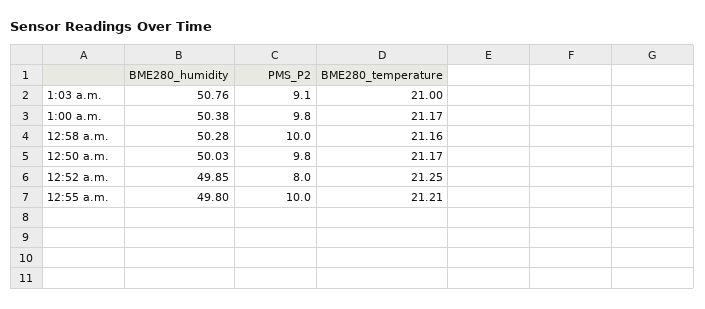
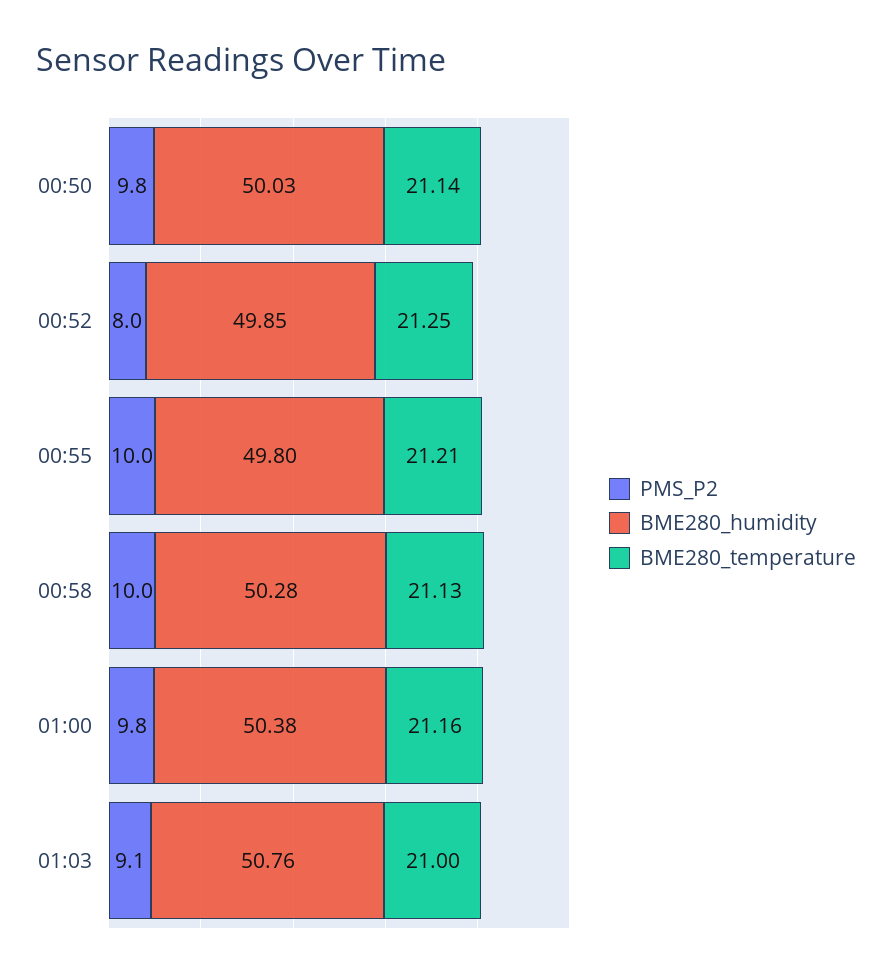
  {
    "BME280_humidity": {
      "1:03 a.m.": 50.76,
      "1:00 a.m.": 50.38,
      "12:58 a.m.": 50.28,
      "12:50 a.m.": 50.03,
      "12:52 a.m.": 49.85,
      "12:55 a.m.": 49.8
    },
    "PMS_P2": {
      "1:03 a.m.": 9.1,
      "1:00 a.m.": 9.8,
      "12:58 a.m.": 10,
      "12:50 a.m.": 9.8,
      "12:52 a.m.": 8,
      "12:55 a.m.": 10
    },
    "BME280_temperature": {
      "1:03 a.m.": 21,
-     "1:00 a.m.": 21.17,
+     "1:00 a.m.": 21.16,
-     "12:58 a.m.": 21.16,
+     "12:58 a.m.": 21.13,
-     "12:50 a.m.": 21.17,
+     "12:50 a.m.": 21.14,
      "12:52 a.m.": 21.25,
      "12:55 a.m.": 21.21
    }
  }

